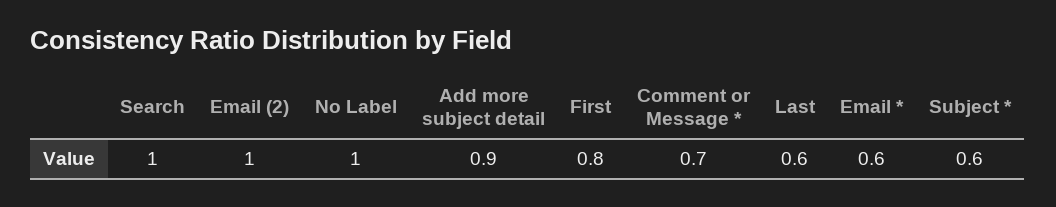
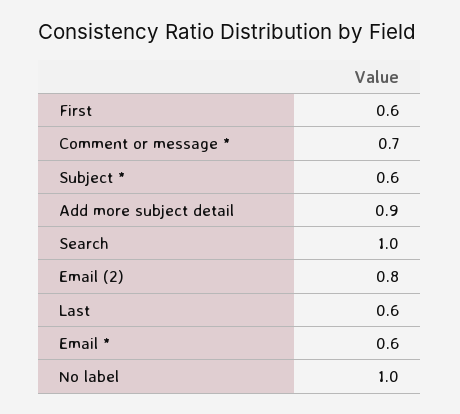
  {
    "Search": 1,
-   "Email (2)": 1,
+   "Email (2)": 0.8,
    "No Label": 1,
    "Add more subject detail": 0.9,
-   "First": 0.8,
+   "First": 0.6,
    "Comment or Message *": 0.7,
    "Last": 0.6,
    "Email *": 0.6,
    "Subject *": 0.6
  }

